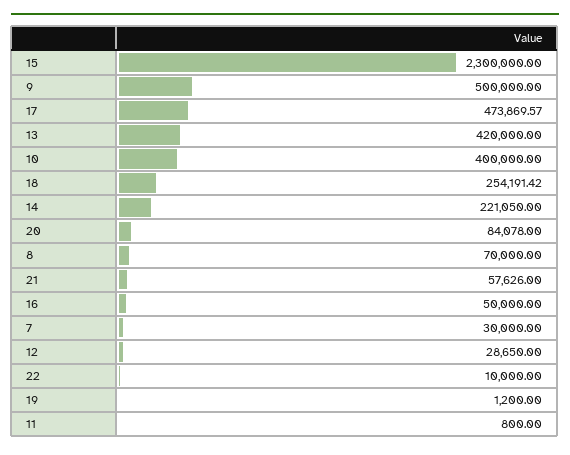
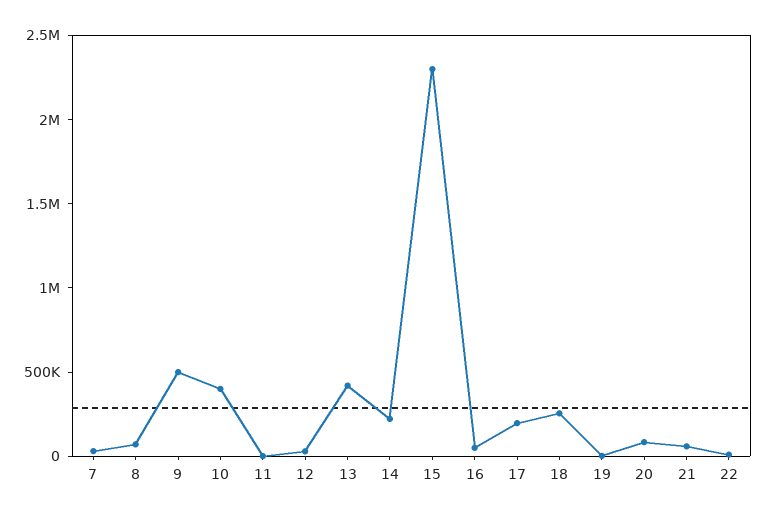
  {
    "15": 2300000,
    "9": 500000,
-   "17": 473869.57,
+   "17": 200000,
    "13": 420000,
    "10": 400000,
    "18": 254191.42,
    "14": 221050,
    "20": 84078,
    "8": 70000,
    "21": 57626,
    "16": 50000,
    "7": 30000,
    "12": 28650,
    "22": 10000,
    "19": 1200,
    "11": 800
  }

